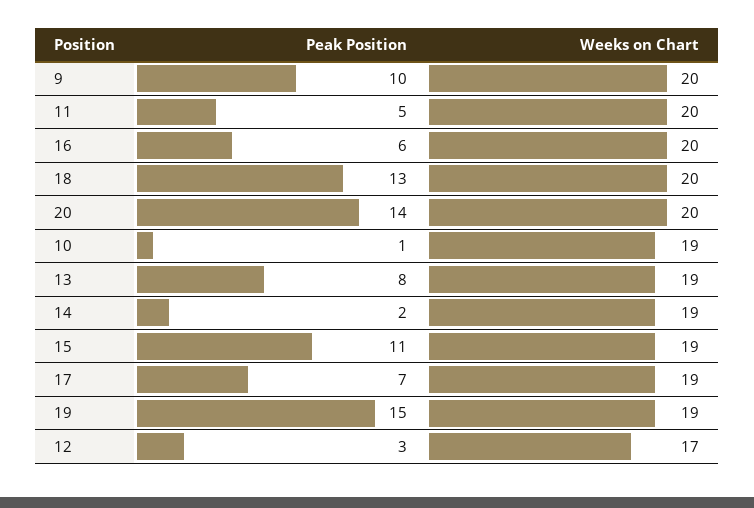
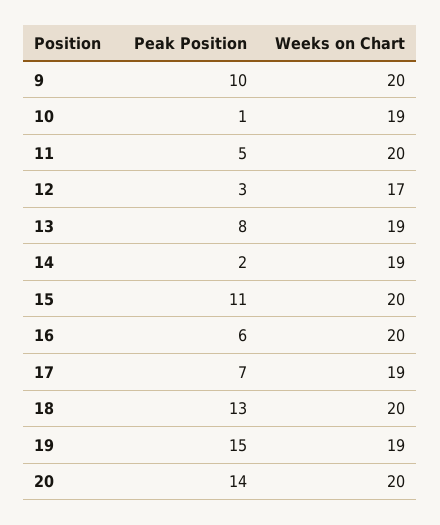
  {
    "Peak Position": {
      "9": 10,
      "11": 5,
      "16": 6,
      "18": 13,
      "20": 14,
      "10": 1,
      "13": 8,
      "14": 2,
      "15": 11,
      "17": 7,
      "19": 15,
      "12": 3
    },
    "Weeks on Chart": {
      "9": 20,
      "11": 20,
      "16": 20,
      "18": 20,
      "20": 20,
      "10": 19,
      "13": 19,
      "14": 19,
-     "15": 19,
+     "15": 20,
      "17": 19,
      "19": 19,
      "12": 17
    }
  }

